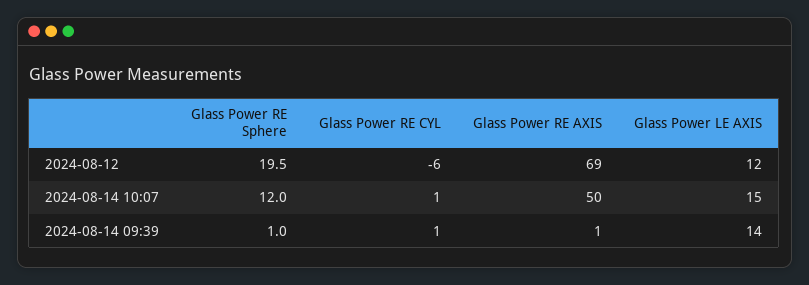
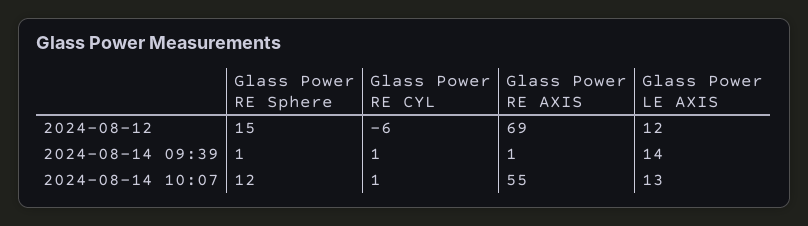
  {
    "Glass Power RE Sphere": {
-     "2024-08-12": 19.5,
+     "2024-08-12": 15,
      "2024-08-14 10:07": 12,
      "2024-08-14 09:39": 1
    },
    "Glass Power RE CYL": {
      "2024-08-12": -6,
      "2024-08-14 10:07": 1,
      "2024-08-14 09:39": 1
    },
    "Glass Power RE AXIS": {
      "2024-08-12": 69,
-     "2024-08-14 10:07": 50,
+     "2024-08-14 10:07": 55,
      "2024-08-14 09:39": 1
    },
    "Glass Power LE AXIS": {
      "2024-08-12": 12,
-     "2024-08-14 10:07": 15,
+     "2024-08-14 10:07": 13,
      "2024-08-14 09:39": 14
    }
  }

